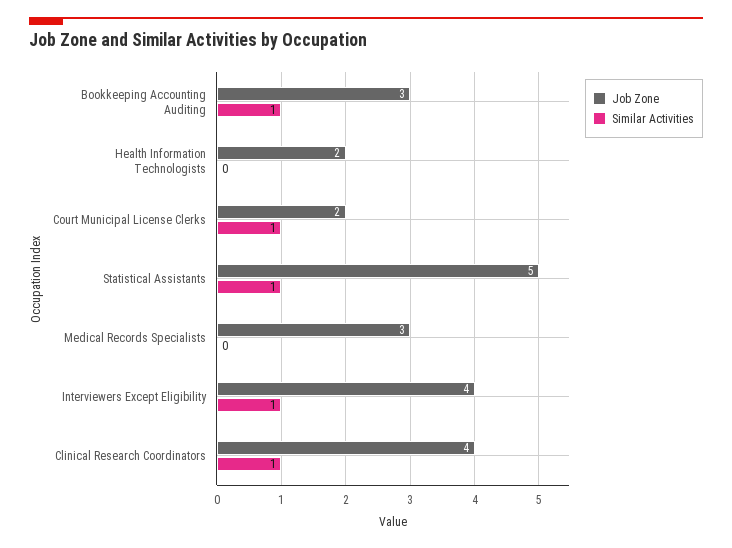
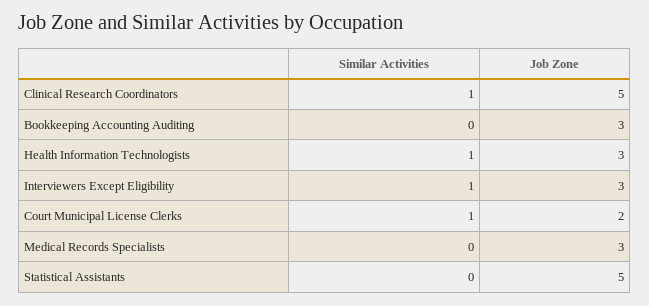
  {
    "Job Zone": {
      "Bookkeeping Accounting Auditing": 3,
-     "Health Information Technologists": 2,
+     "Health Information Technologists": 3,
      "Court Municipal License Clerks": 2,
      "Statistical Assistants": 5,
      "Medical Records Specialists": 3,
-     "Interviewers Except Eligibility": 4,
+     "Interviewers Except Eligibility": 3,
-     "Clinical Research Coordinators": 4
+     "Clinical Research Coordinators": 5
    },
    "Similar Activities": {
-     "Bookkeeping Accounting Auditing": 1,
+     "Bookkeeping Accounting Auditing": 0,
-     "Health Information Technologists": 0,
+     "Health Information Technologists": 1,
      "Court Municipal License Clerks": 1,
-     "Statistical Assistants": 1,
+     "Statistical Assistants": 0,
      "Medical Records Specialists": 0,
      "Interviewers Except Eligibility": 1,
      "Clinical Research Coordinators": 1
    }
  }

